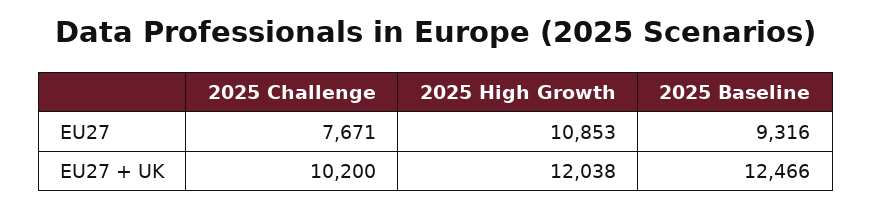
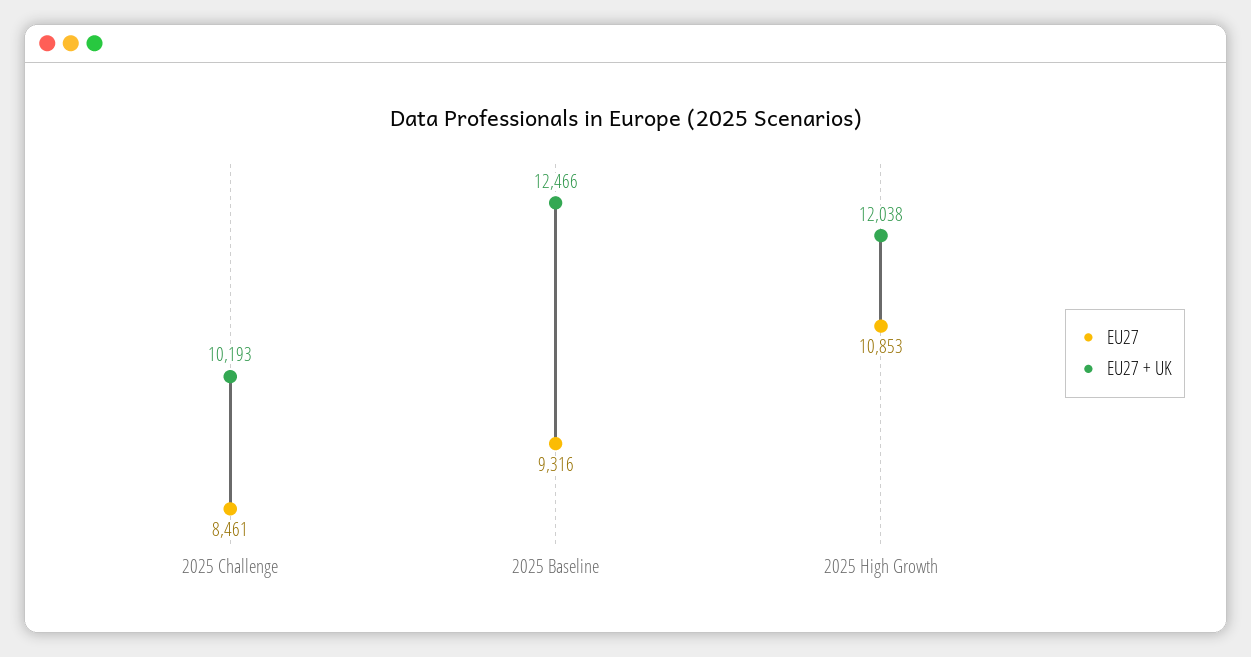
  {
    "EU27": {
-     "2025 Challenge": 7671,
+     "2025 Challenge": 8461,
      "2025 High Growth": 10853,
      "2025 Baseline": 9316
    },
    "EU27 + UK": {
-     "2025 Challenge": 10200,
+     "2025 Challenge": 10193,
      "2025 High Growth": 12038,
      "2025 Baseline": 12466
    }
  }

